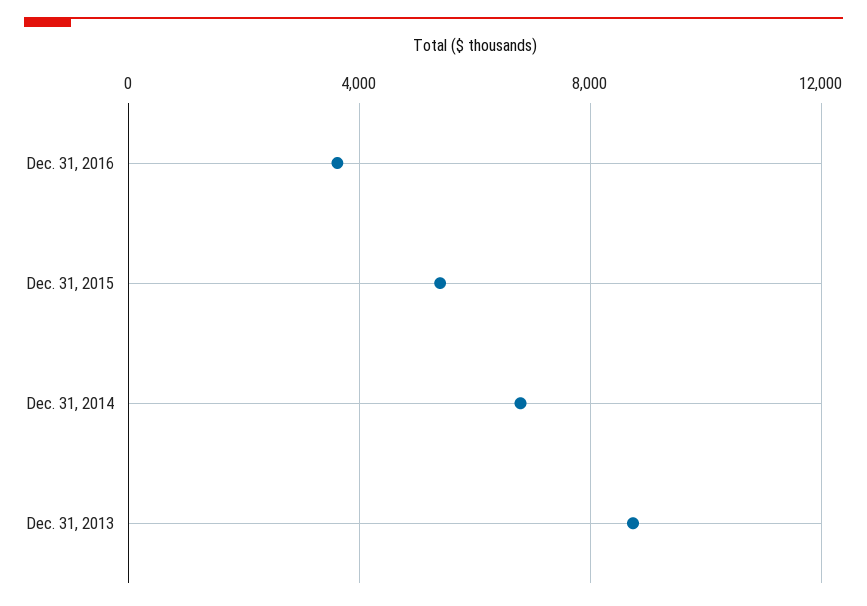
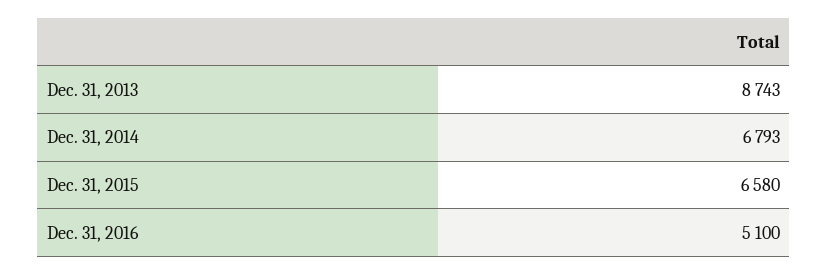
  {
-   "Dec. 31, 2016": 3500,
+   "Dec. 31, 2016": 5100,
-   "Dec. 31, 2015": 5500,
+   "Dec. 31, 2015": 6580,
    "Dec. 31, 2014": 6793,
    "Dec. 31, 2013": 8743
  }

